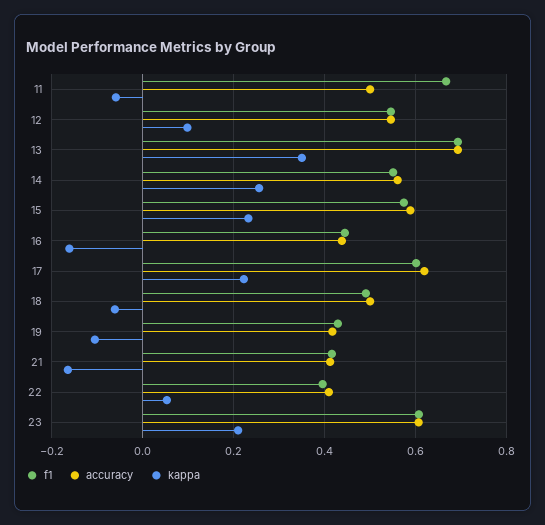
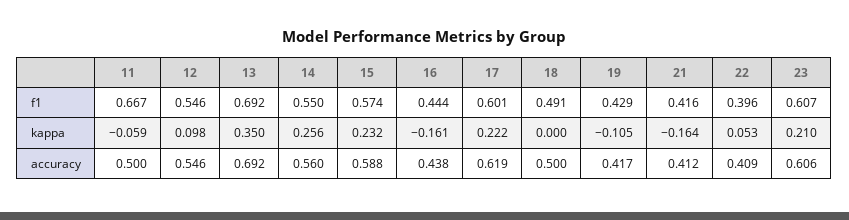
  {
    "f1": {
      "11": 0.667,
      "12": 0.546,
      "13": 0.692,
      "14": 0.55,
      "15": 0.574,
      "16": 0.444,
      "17": 0.601,
      "18": 0.491,
      "19": 0.429,
      "21": 0.416,
      "22": 0.396,
      "23": 0.607
    },
    "accuracy": {
      "11": 0.5,
      "12": 0.546,
      "13": 0.692,
      "14": 0.56,
      "15": 0.588,
      "16": 0.438,
      "17": 0.619,
      "18": 0.5,
      "19": 0.417,
      "21": 0.412,
      "22": 0.409,
      "23": 0.606
    },
    "kappa": {
      "11": -0.059,
      "12": 0.098,
      "13": 0.35,
      "14": 0.256,
      "15": 0.232,
      "16": -0.161,
      "17": 0.222,
-     "18": -0.06,
+     "18": 0,
      "19": -0.105,
      "21": -0.164,
      "22": 0.053,
      "23": 0.21
    }
  }

